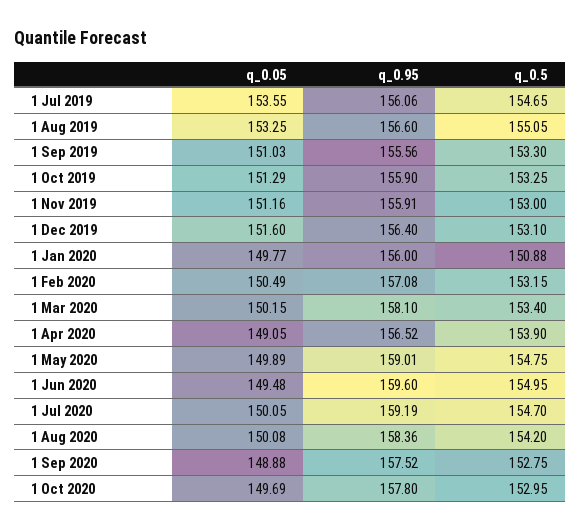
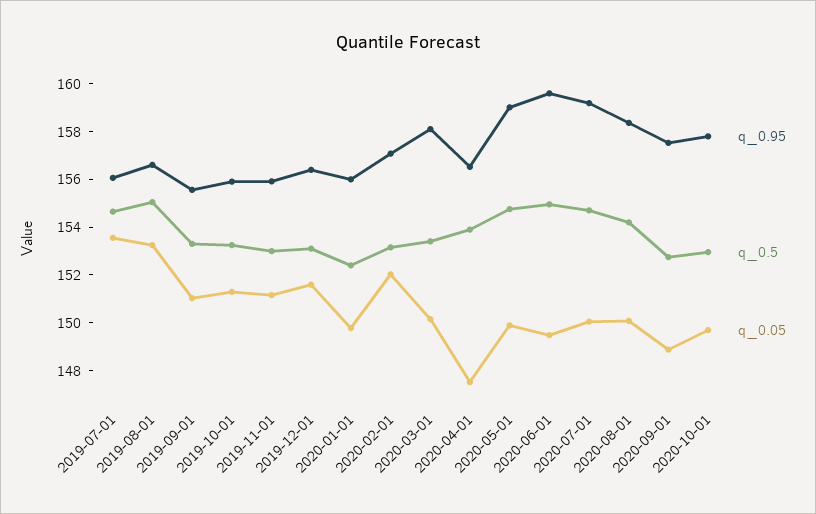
  {
    "q_0.05": {
      "1 Jul 2019": 153.55,
      "1 Aug 2019": 153.25,
      "1 Sep 2019": 151.03,
      "1 Oct 2019": 151.29,
      "1 Nov 2019": 151.16,
      "1 Dec 2019": 151.6,
      "1 Jan 2020": 149.77,
-     "1 Feb 2020": 150.49,
+     "1 Feb 2020": 152,
      "1 Mar 2020": 150.15,
-     "1 Apr 2020": 149.05,
+     "1 Apr 2020": 147.5,
      "1 May 2020": 149.89,
      "1 Jun 2020": 149.48,
      "1 Jul 2020": 150.05,
      "1 Aug 2020": 150.08,
      "1 Sep 2020": 148.88,
      "1 Oct 2020": 149.69
    },
    "q_0.95": {
      "1 Jul 2019": 156.06,
      "1 Aug 2019": 156.6,
      "1 Sep 2019": 155.56,
      "1 Oct 2019": 155.9,
      "1 Nov 2019": 155.91,
      "1 Dec 2019": 156.4,
      "1 Jan 2020": 156,
      "1 Feb 2020": 157.08,
      "1 Mar 2020": 158.1,
      "1 Apr 2020": 156.52,
      "1 May 2020": 159.01,
      "1 Jun 2020": 159.6,
      "1 Jul 2020": 159.19,
      "1 Aug 2020": 158.36,
      "1 Sep 2020": 157.52,
      "1 Oct 2020": 157.8
    },
    "q_0.5": {
      "1 Jul 2019": 154.65,
      "1 Aug 2019": 155.05,
      "1 Sep 2019": 153.3,
      "1 Oct 2019": 153.25,
      "1 Nov 2019": 153,
      "1 Dec 2019": 153.1,
-     "1 Jan 2020": 150.88,
+     "1 Jan 2020": 152.5,
      "1 Feb 2020": 153.15,
      "1 Mar 2020": 153.4,
      "1 Apr 2020": 153.9,
      "1 May 2020": 154.75,
      "1 Jun 2020": 154.95,
      "1 Jul 2020": 154.7,
      "1 Aug 2020": 154.2,
      "1 Sep 2020": 152.75,
      "1 Oct 2020": 152.95
    }
  }

